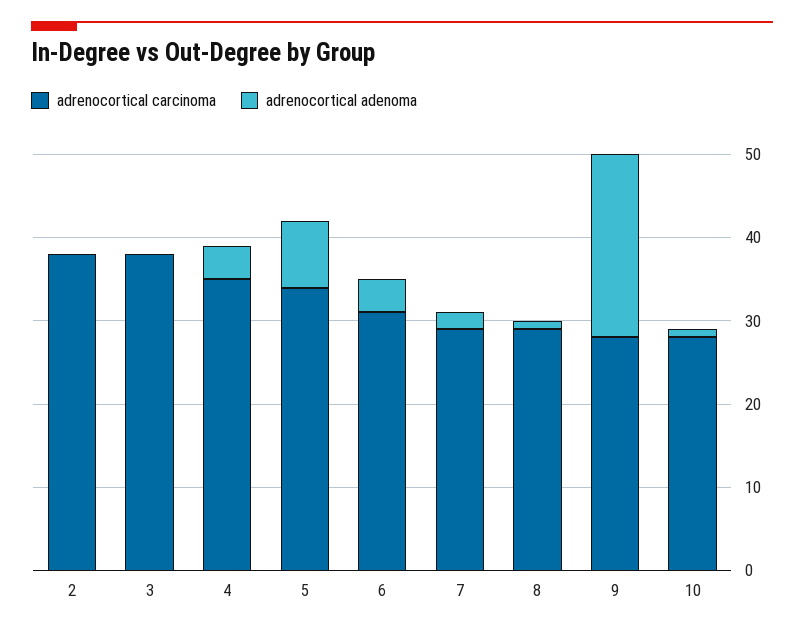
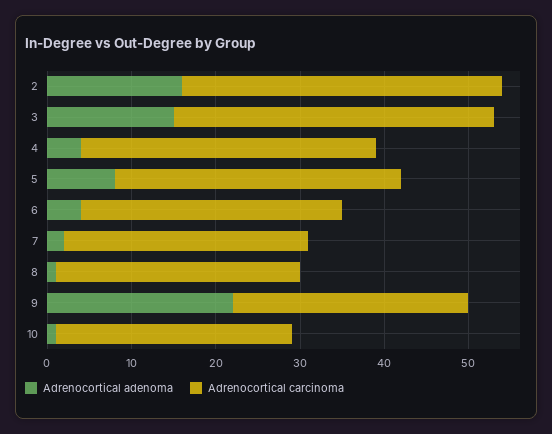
  {
    "adrenocortical carcinoma": {
      "2": 38,
      "3": 38,
      "4": 35,
      "5": 34,
      "6": 31,
      "7": 29,
      "8": 29,
      "9": 28,
      "10": 28
    },
    "adrenocortical adenoma": {
-     "2": 0,
+     "2": 16,
-     "3": 0,
+     "3": 15,
      "4": 4,
      "5": 8,
      "6": 4,
      "7": 2,
      "8": 1,
      "9": 22,
      "10": 1
    }
  }

